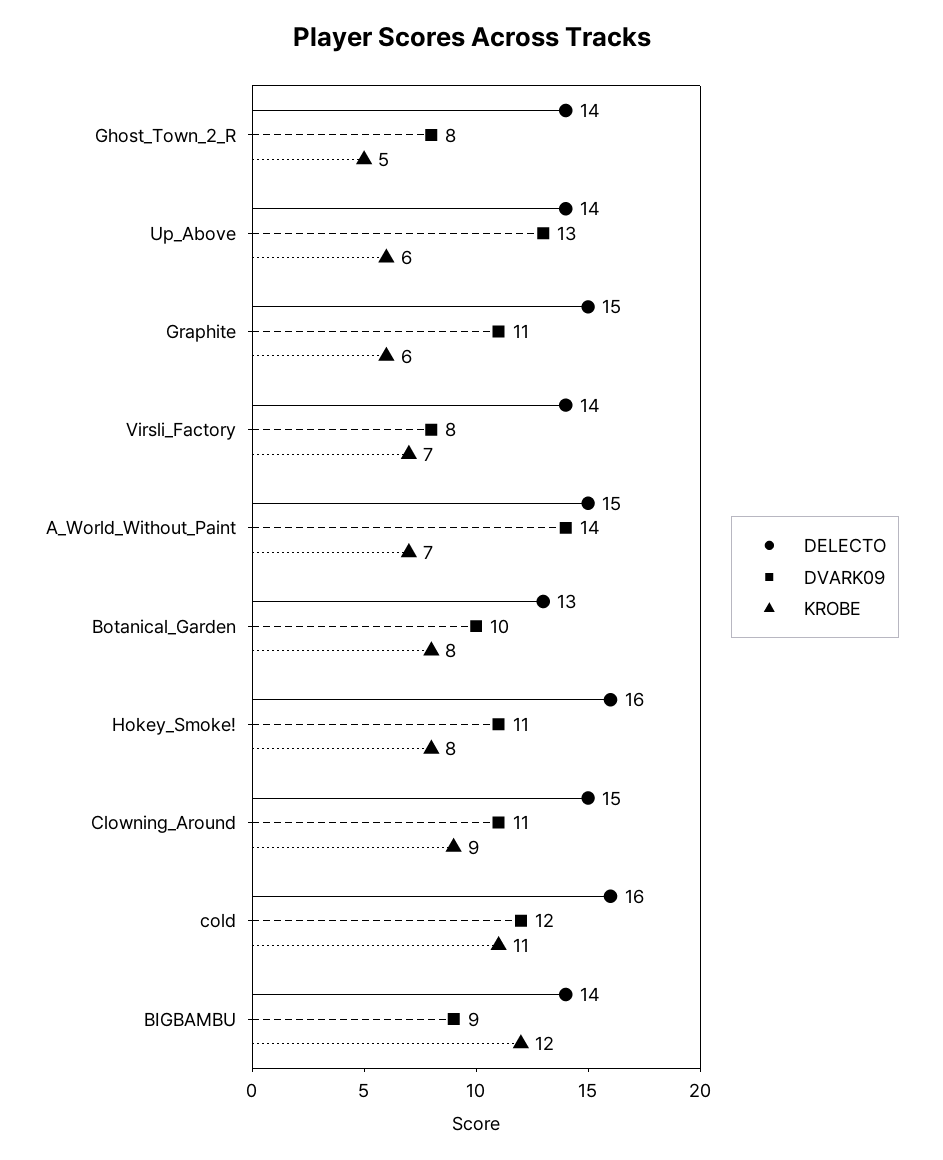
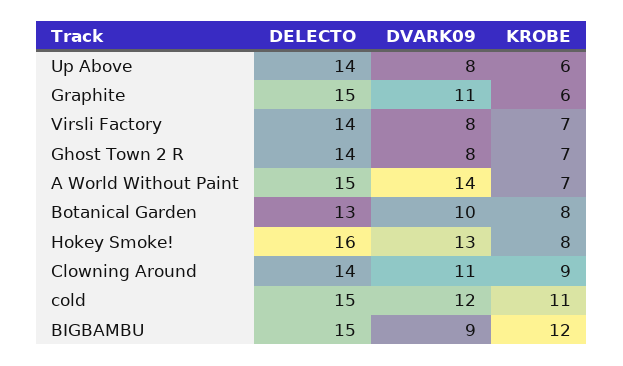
  {
    "DELECTO": {
      "Ghost_Town_2_R": 14,
      "Up_Above": 14,
      "Graphite": 15,
      "Virsli_Factory": 14,
      "A_World_Without_Paint": 15,
      "Botanical_Garden": 13,
      "Hokey_Smoke!": 16,
-     "Clowning_Around": 15,
+     "Clowning_Around": 14,
-     "cold": 16,
+     "cold": 15,
-     "BIGBAMBU": 14
+     "BIGBAMBU": 15
    },
    "DVARK09": {
      "Ghost_Town_2_R": 8,
-     "Up_Above": 13,
+     "Up_Above": 8,
      "Graphite": 11,
      "Virsli_Factory": 8,
      "A_World_Without_Paint": 14,
      "Botanical_Garden": 10,
-     "Hokey_Smoke!": 11,
+     "Hokey_Smoke!": 13,
      "Clowning_Around": 11,
      "cold": 12,
      "BIGBAMBU": 9
    },
    "KROBE": {
-     "Ghost_Town_2_R": 5,
+     "Ghost_Town_2_R": 7,
      "Up_Above": 6,
      "Graphite": 6,
      "Virsli_Factory": 7,
      "A_World_Without_Paint": 7,
      "Botanical_Garden": 8,
      "Hokey_Smoke!": 8,
      "Clowning_Around": 9,
      "cold": 11,
      "BIGBAMBU": 12
    }
  }

